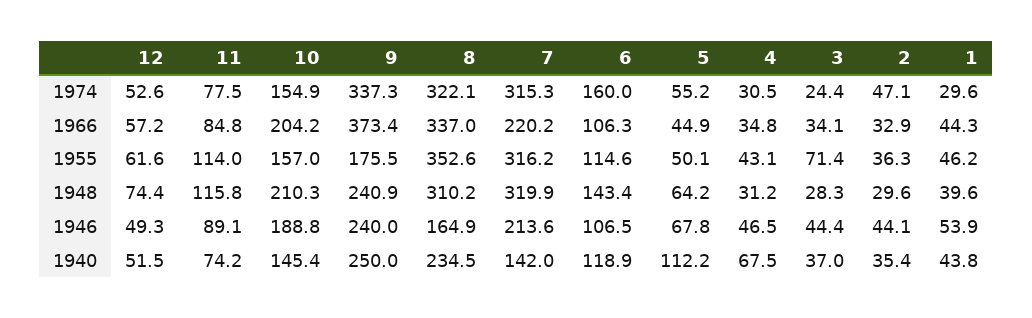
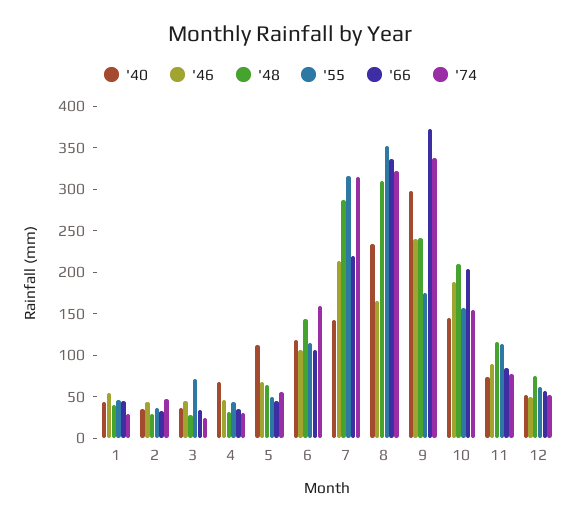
  {
    "1974": {
      "12": 52.6,
      "11": 77.5,
      "10": 154.9,
      "9": 337.3,
      "8": 322.1,
      "7": 315.3,
      "6": 160,
      "5": 55.2,
      "4": 30.5,
      "3": 24.4,
      "2": 47.1,
      "1": 29.6
    },
    "1966": {
      "12": 57.2,
      "11": 84.8,
      "10": 204.2,
      "9": 373.4,
      "8": 337,
      "7": 220.2,
      "6": 106.3,
      "5": 44.9,
      "4": 34.8,
      "3": 34.1,
      "2": 32.9,
      "1": 44.3
    },
    "1955": {
      "12": 61.6,
      "11": 114,
      "10": 157,
      "9": 175.5,
      "8": 352.6,
      "7": 316.2,
      "6": 114.6,
      "5": 50.1,
      "4": 43.1,
      "3": 71.4,
      "2": 36.3,
      "1": 46.2
    },
    "1948": {
      "12": 74.4,
      "11": 115.8,
      "10": 210.3,
      "9": 240.9,
      "8": 310.2,
-     "7": 319.9,
+     "7": 290,
      "6": 143.4,
      "5": 64.2,
      "4": 31.2,
      "3": 28.3,
      "2": 29.6,
      "1": 39.6
    },
    "1946": {
      "12": 49.3,
      "11": 89.1,
      "10": 188.8,
      "9": 240,
      "8": 164.9,
      "7": 213.6,
      "6": 106.5,
      "5": 67.8,
      "4": 46.5,
      "3": 44.4,
      "2": 44.1,
      "1": 53.9
    },
    "1940": {
      "12": 51.5,
      "11": 74.2,
      "10": 145.4,
-     "9": 250,
+     "9": 300,
      "8": 234.5,
      "7": 142,
      "6": 118.9,
      "5": 112.2,
      "4": 67.5,
      "3": 37,
      "2": 35.4,
      "1": 43.8
    }
  }

